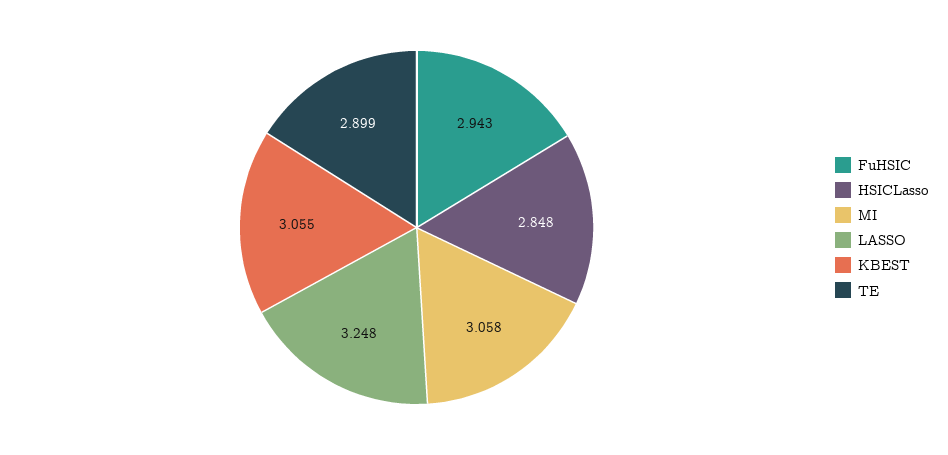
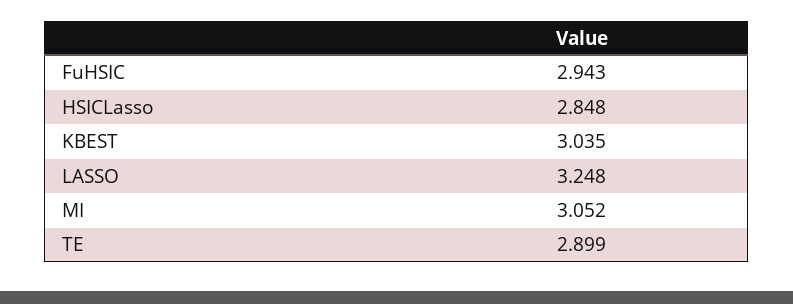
  {
    "FuHSIC": 2.943,
    "HSICLasso": 2.848,
-   "MI": 3.058,
+   "MI": 3.052,
    "LASSO": 3.248,
-   "KBEST": 3.055,
+   "KBEST": 3.035,
    "TE": 2.899
  }

